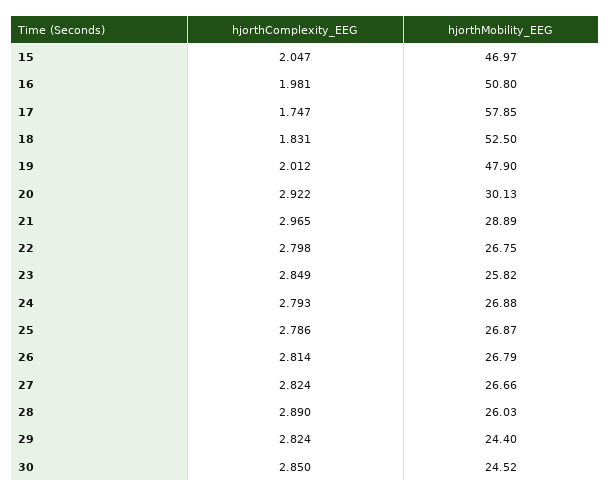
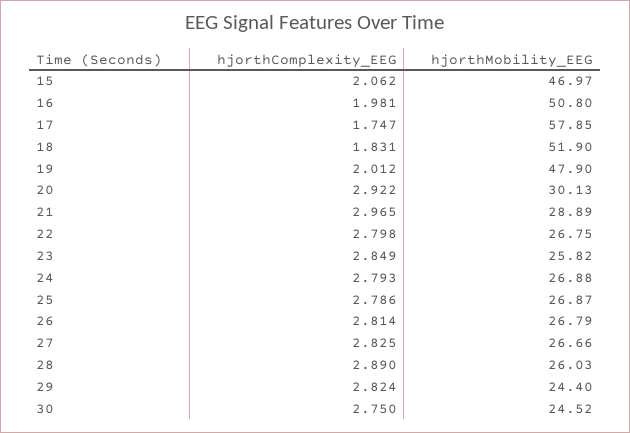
  {
    "hjorthComplexity_EEG": {
-     "15": 2.047,
+     "15": 2.062,
      "16": 1.981,
      "17": 1.747,
      "18": 1.831,
      "19": 2.012,
      "20": 2.922,
      "21": 2.965,
      "22": 2.798,
      "23": 2.849,
      "24": 2.793,
      "25": 2.786,
      "26": 2.814,
-     "27": 2.824,
+     "27": 2.825,
      "28": 2.89,
      "29": 2.824,
-     "30": 2.85
+     "30": 2.75
    },
    "hjorthMobility_EEG": {
      "15": 46.97,
      "16": 50.8,
      "17": 57.85,
-     "18": 52.5,
+     "18": 51.9,
      "19": 47.9,
      "20": 30.13,
      "21": 28.89,
      "22": 26.75,
      "23": 25.82,
      "24": 26.88,
      "25": 26.87,
      "26": 26.79,
      "27": 26.66,
      "28": 26.03,
      "29": 24.4,
      "30": 24.52
    }
  }

